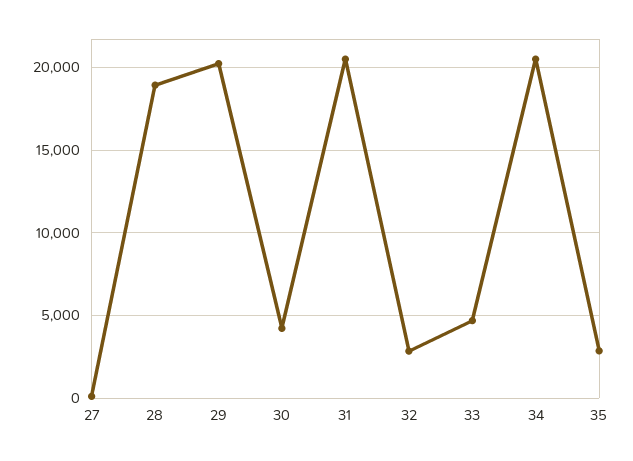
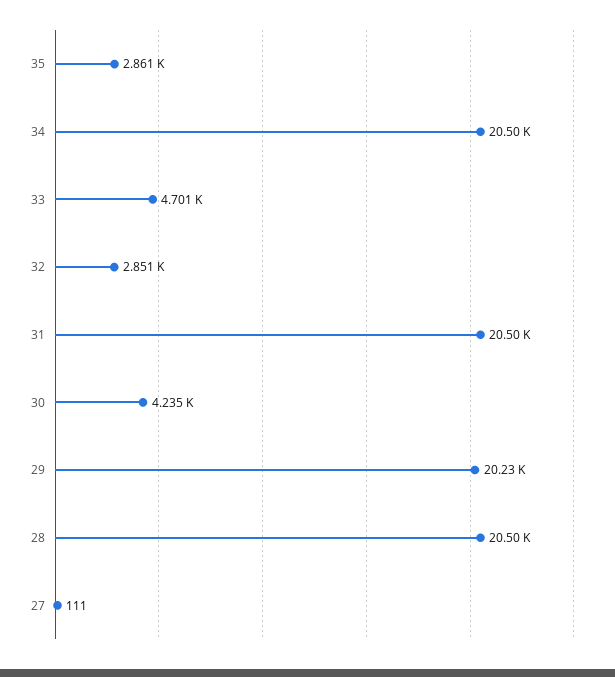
  {
    "27": 111,
-   "28": 19000,
+   "28": 20500,
    "29": 20230,
    "30": 4235,
    "31": 20500,
    "32": 2851,
    "33": 4701,
    "34": 20500,
    "35": 2861
  }

